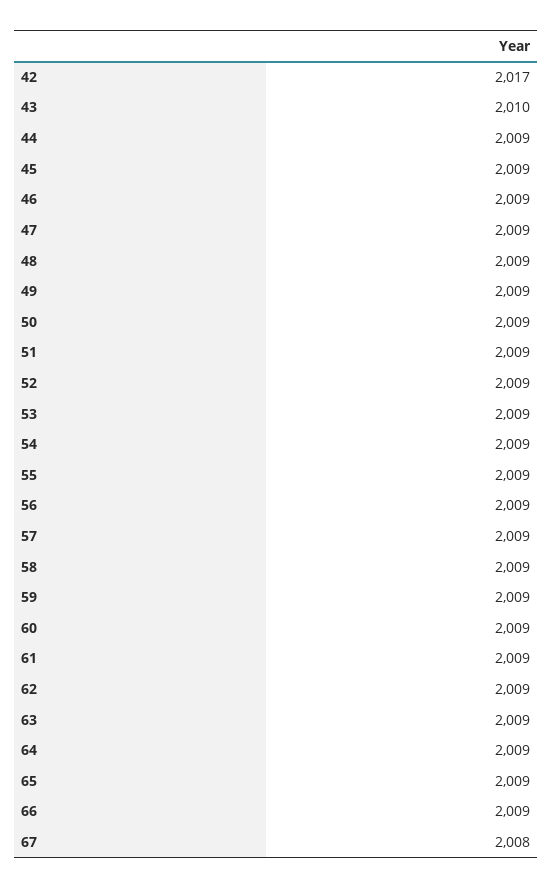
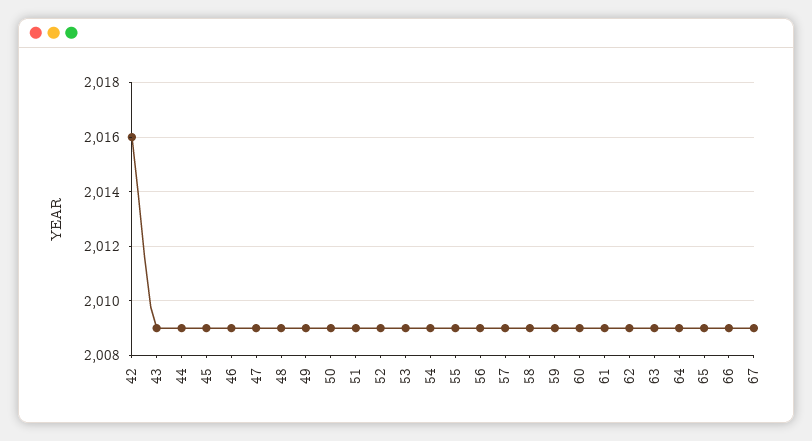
  {
-   "42": 2017,
+   "42": 2016,
-   "43": 2010,
+   "43": 2009,
    "44": 2009,
    "45": 2009,
    "46": 2009,
    "47": 2009,
    "48": 2009,
    "49": 2009,
    "50": 2009,
    "51": 2009,
    "52": 2009,
    "53": 2009,
    "54": 2009,
    "55": 2009,
    "56": 2009,
    "57": 2009,
    "58": 2009,
    "59": 2009,
    "60": 2009,
    "61": 2009,
    "62": 2009,
    "63": 2009,
    "64": 2009,
    "65": 2009,
    "66": 2009,
-   "67": 2008
+   "67": 2009
  }

